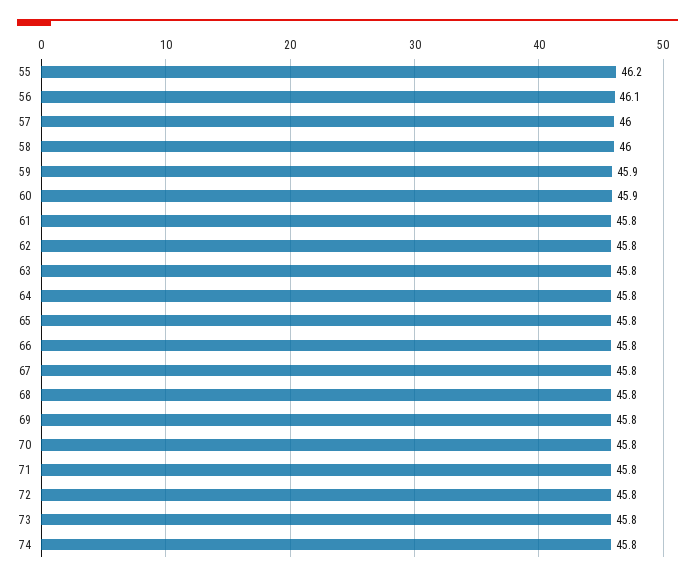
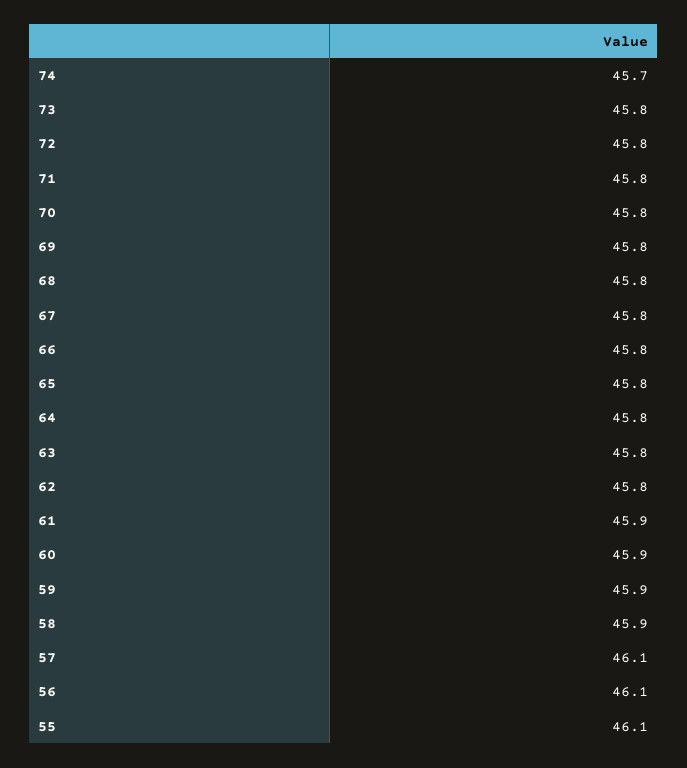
  {
-   "55": 46.2,
+   "55": 46.1,
    "56": 46.1,
-   "57": 46,
+   "57": 46.1,
-   "58": 46,
+   "58": 45.9,
    "59": 45.9,
    "60": 45.9,
-   "61": 45.8,
+   "61": 45.9,
    "62": 45.8,
    "63": 45.8,
    "64": 45.8,
    "65": 45.8,
    "66": 45.8,
    "67": 45.8,
    "68": 45.8,
    "69": 45.8,
    "70": 45.8,
    "71": 45.8,
    "72": 45.8,
    "73": 45.8,
-   "74": 45.8
+   "74": 45.7
  }

